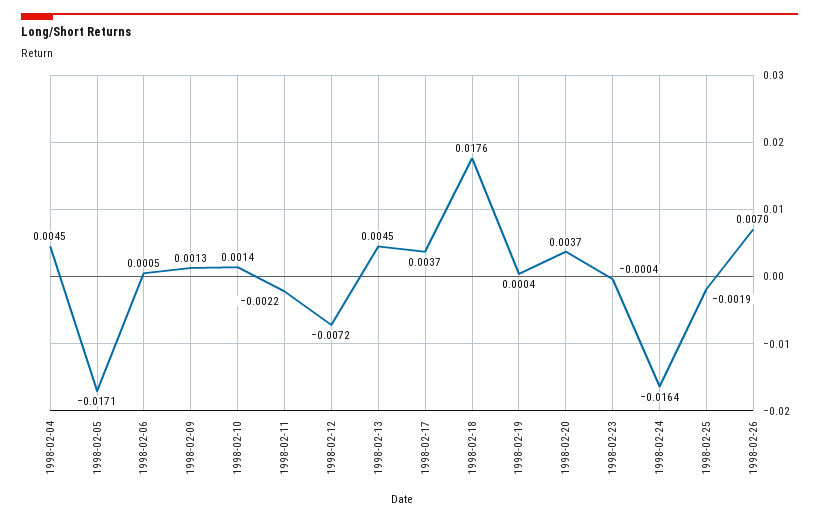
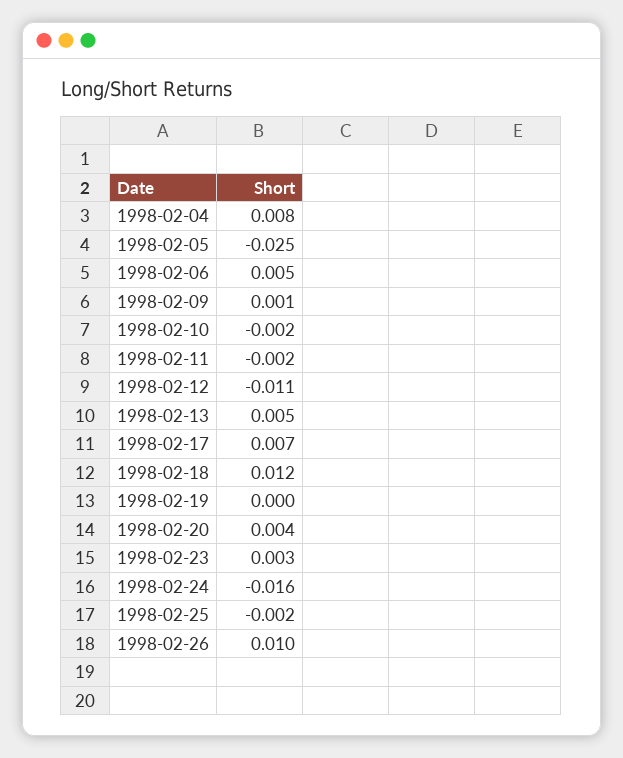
  {
-   "1998-02-04": 0.0045,
+   "1998-02-04": 0.008,
-   "1998-02-05": -0.0171,
+   "1998-02-05": -0.025,
-   "1998-02-06": 0.0005,
+   "1998-02-06": 0.005,
    "1998-02-09": 0.0013,
-   "1998-02-10": 0.0014,
+   "1998-02-10": -0.002,
    "1998-02-11": -0.0022,
-   "1998-02-12": -0.0072,
+   "1998-02-12": -0.011,
    "1998-02-13": 0.0045,
-   "1998-02-17": 0.0037,
+   "1998-02-17": 0.007,
-   "1998-02-18": 0.0176,
+   "1998-02-18": 0.012,
    "1998-02-19": 0.0004,
    "1998-02-20": 0.0037,
-   "1998-02-23": -0.0004,
+   "1998-02-23": 0.003,
    "1998-02-24": -0.0164,
    "1998-02-25": -0.0019,
-   "1998-02-26": 0.007
+   "1998-02-26": 0.01
  }

